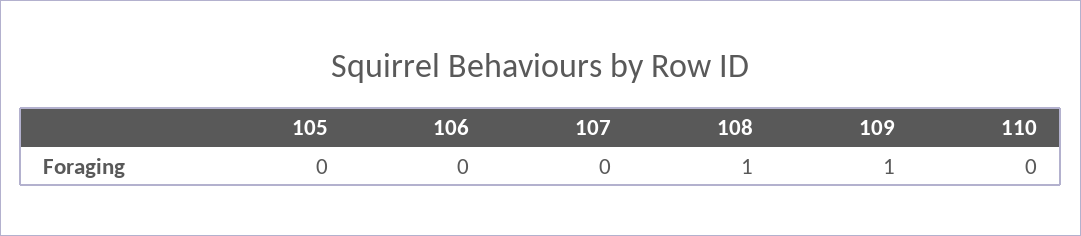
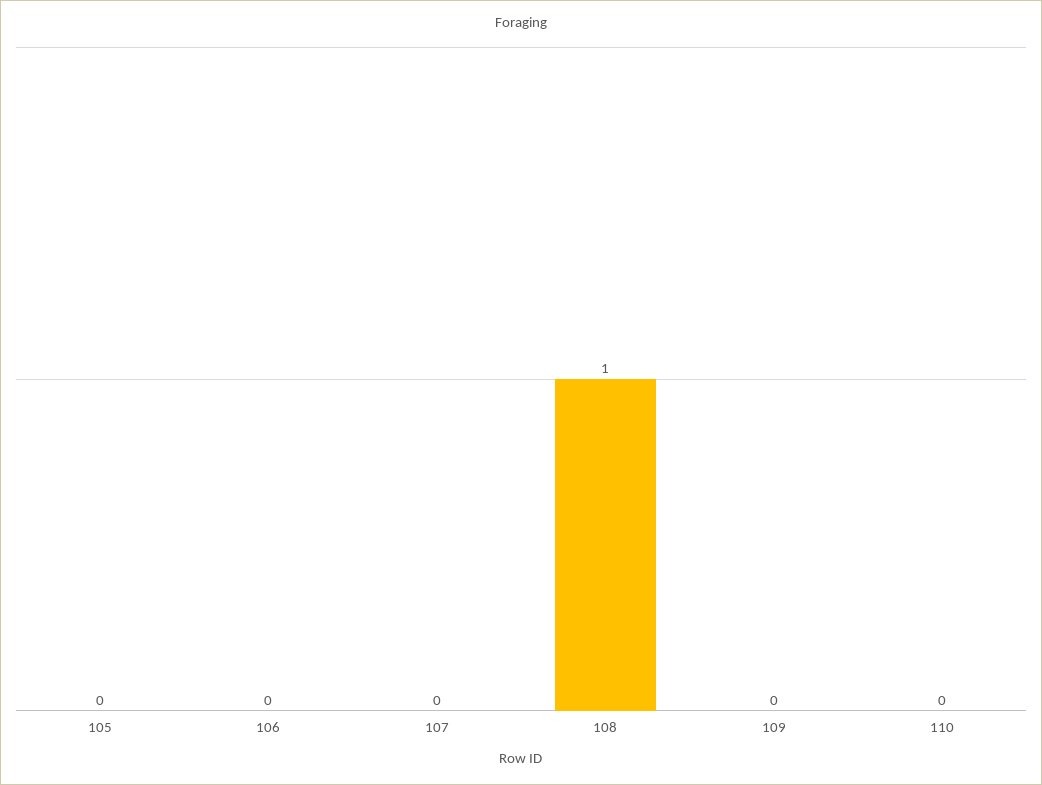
  {
    "105": 0,
    "106": 0,
    "107": 0,
    "108": 1,
-   "109": 1,
+   "109": 0,
    "110": 0
  }

